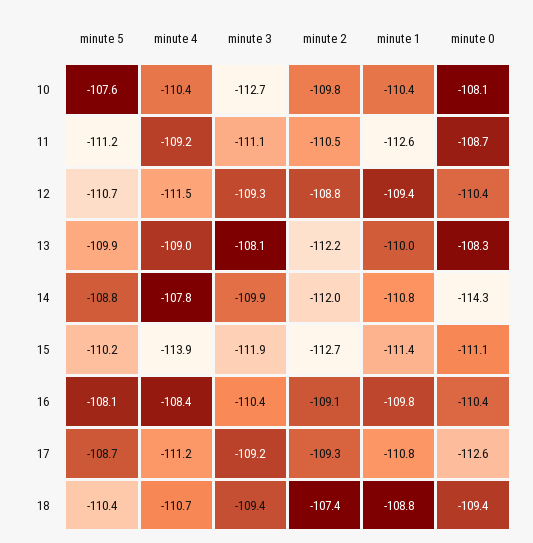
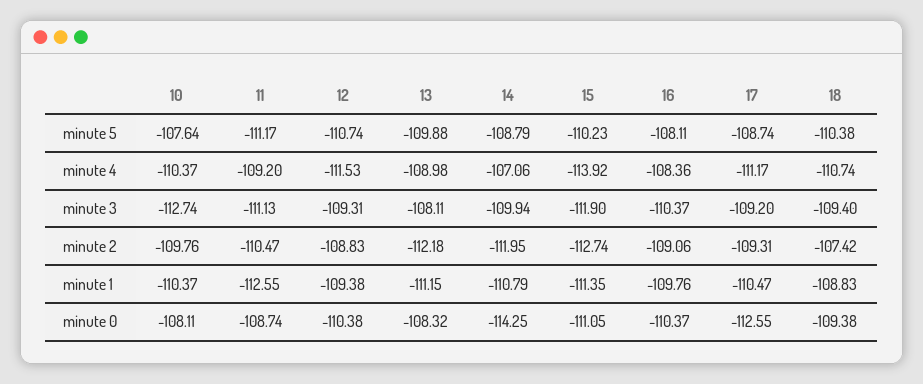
  {
    "minute 5": {
      "10": -107.64,
      "11": -111.17,
      "12": -110.74,
      "13": -109.88,
      "14": -108.79,
      "15": -110.23,
      "16": -108.11,
      "17": -108.74,
      "18": -110.38
    },
    "minute 4": {
      "10": -110.37,
      "11": -109.2,
      "12": -111.53,
      "13": -108.98,
-     "14": -107.8,
+     "14": -107.06,
      "15": -113.92,
      "16": -108.36,
      "17": -111.17,
      "18": -110.74
    },
    "minute 3": {
      "10": -112.74,
      "11": -111.13,
      "12": -109.31,
      "13": -108.11,
      "14": -109.94,
      "15": -111.9,
      "16": -110.37,
      "17": -109.2,
      "18": -109.4
    },
    "minute 2": {
      "10": -109.76,
      "11": -110.47,
      "12": -108.83,
      "13": -112.18,
      "14": -111.95,
      "15": -112.74,
      "16": -109.06,
      "17": -109.31,
      "18": -107.42
    },
    "minute 1": {
      "10": -110.37,
      "11": -112.55,
      "12": -109.38,
-     "13": -110,
+     "13": -111.15,
      "14": -110.79,
      "15": -111.35,
      "16": -109.76,
-     "17": -110.8,
+     "17": -110.47,
      "18": -108.83
    },
    "minute 0": {
      "10": -108.11,
      "11": -108.74,
      "12": -110.38,
      "13": -108.32,
      "14": -114.25,
      "15": -111.05,
      "16": -110.37,
      "17": -112.55,
      "18": -109.38
    }
  }

